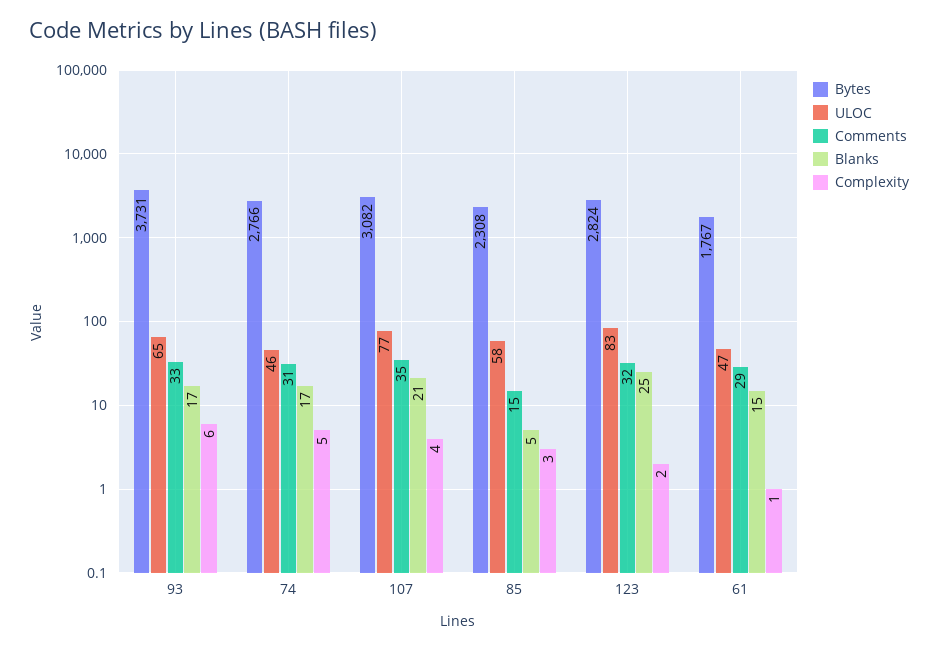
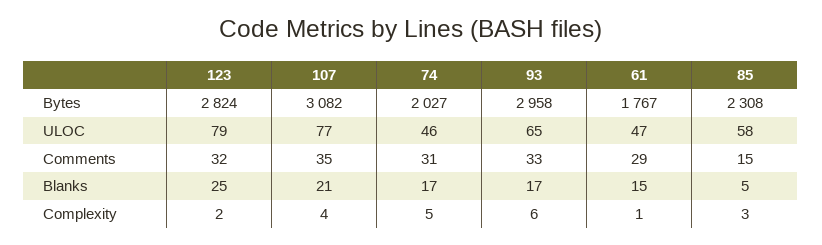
  {
    "Bytes": {
-     "93": 3731,
+     "93": 2958,
-     "74": 2766,
+     "74": 2027,
      "107": 3082,
      "85": 2308,
      "123": 2824,
      "61": 1767
    },
    "ULOC": {
      "93": 65,
      "74": 46,
      "107": 77,
      "85": 58,
-     "123": 83,
+     "123": 79,
      "61": 47
    },
    "Comments": {
      "93": 33,
      "74": 31,
      "107": 35,
      "85": 15,
      "123": 32,
      "61": 29
    },
    "Blanks": {
      "93": 17,
      "74": 17,
      "107": 21,
      "85": 5,
      "123": 25,
      "61": 15
    },
    "Complexity": {
      "93": 6,
      "74": 5,
      "107": 4,
      "85": 3,
      "123": 2,
      "61": 1
    }
  }

